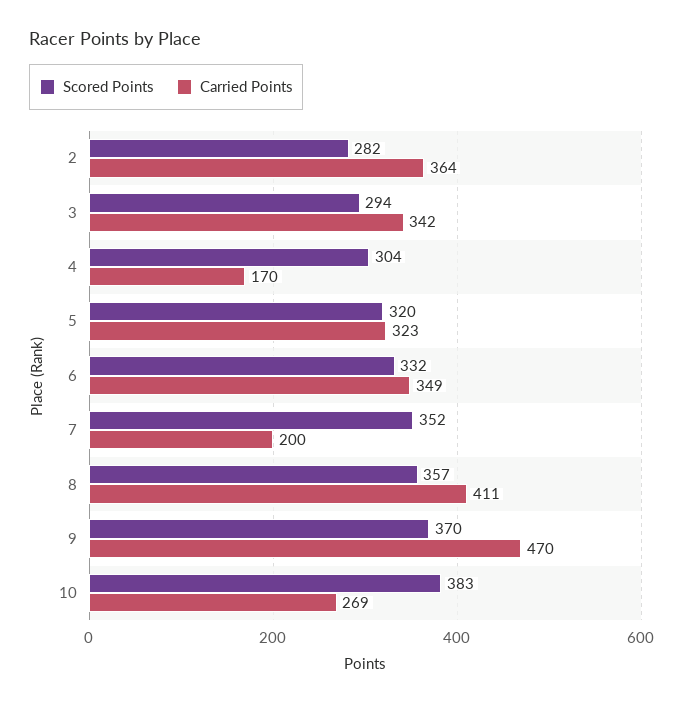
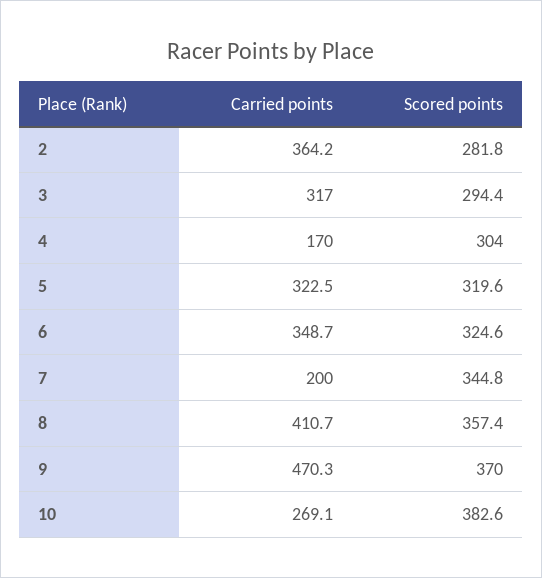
  {
    "Scored Points": {
      "2": 281.8,
      "3": 294.4,
      "4": 304,
      "5": 319.6,
-     "6": 332,
+     "6": 324.6,
-     "7": 352,
+     "7": 344.8,
      "8": 357.4,
      "9": 370,
      "10": 382.6
    },
    "Carried Points": {
      "2": 364.2,
-     "3": 342,
+     "3": 317,
      "4": 170,
      "5": 322.5,
      "6": 348.7,
      "7": 200,
      "8": 410.7,
      "9": 470.3,
      "10": 269.1
    }
  }

